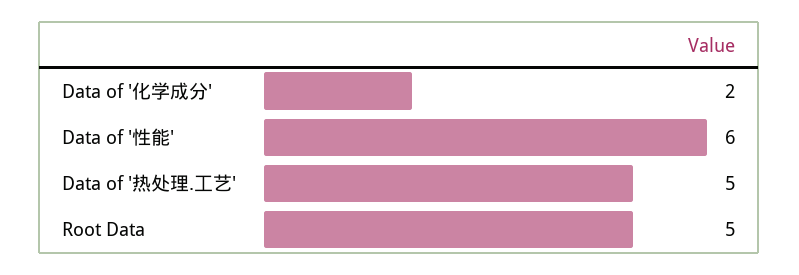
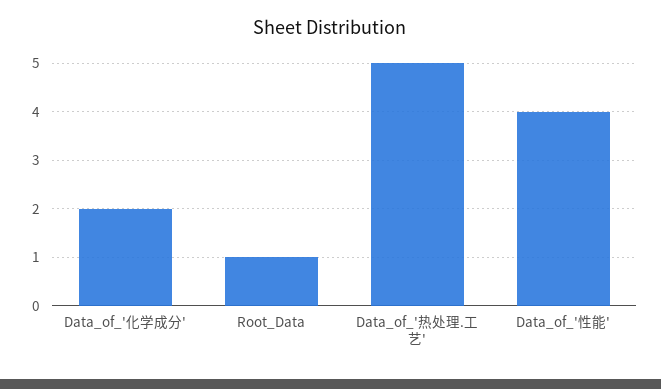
  {
    "Data of '化学成分'": 2,
-   "Data of '性能'": 6,
+   "Data of '性能'": 4,
    "Data of '热处理.工艺'": 5,
-   "Root Data": 5
+   "Root Data": 1
  }

